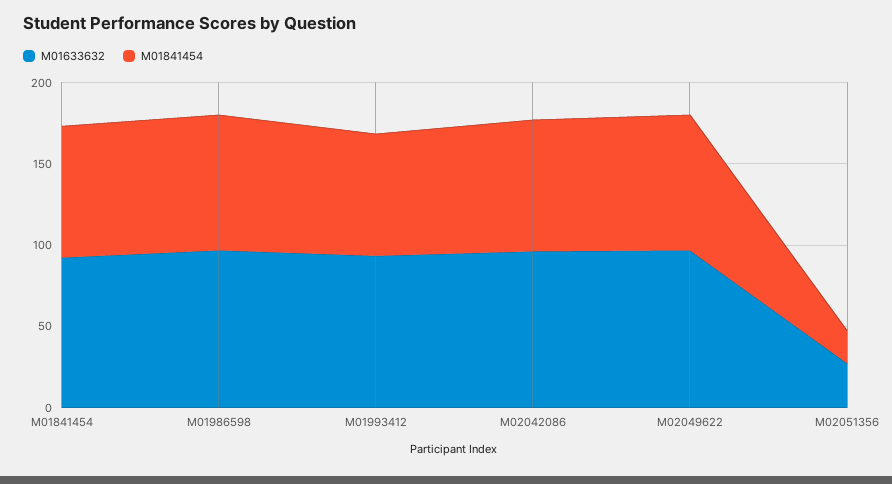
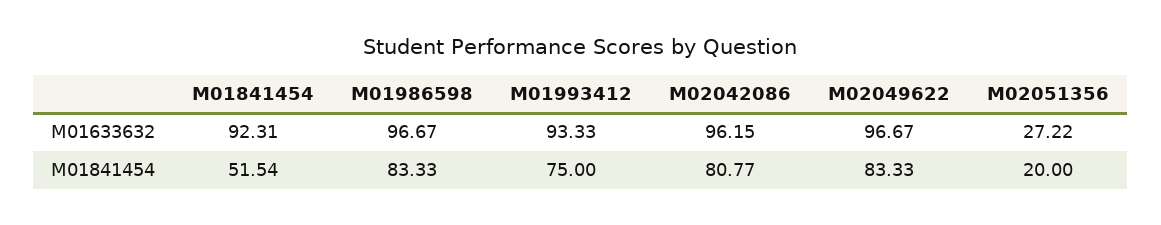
  {
    "M01633632": {
      "M01841454": 92.31,
      "M01986598": 96.67,
      "M01993412": 93.33,
      "M02042086": 96.15,
      "M02049622": 96.67,
      "M02051356": 27.22
    },
    "M01841454": {
-     "M01841454": 80,
+     "M01841454": 51.54,
      "M01986598": 83.33,
      "M01993412": 75,
      "M02042086": 80.77,
      "M02049622": 83.33,
      "M02051356": 20
    }
  }

